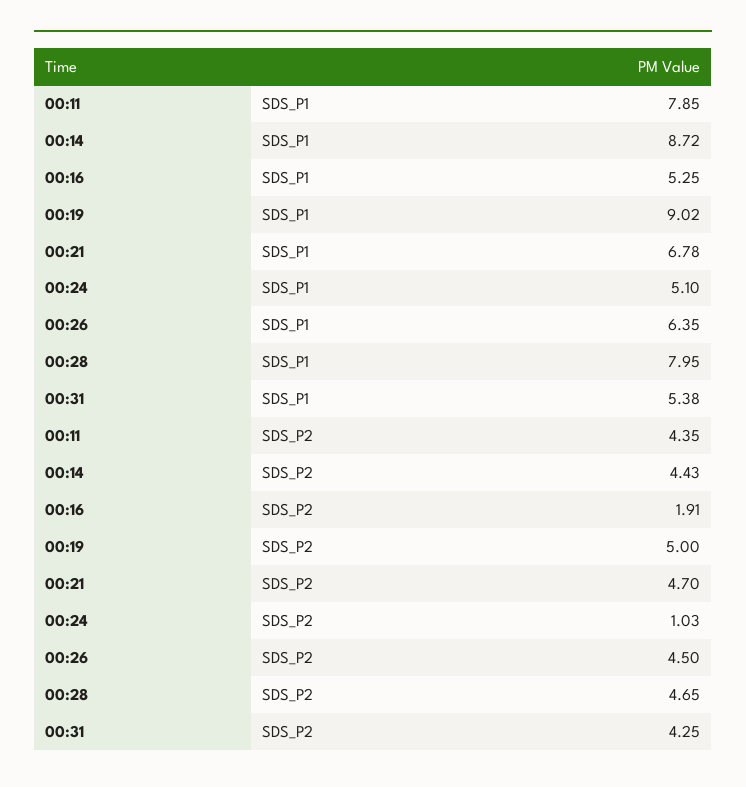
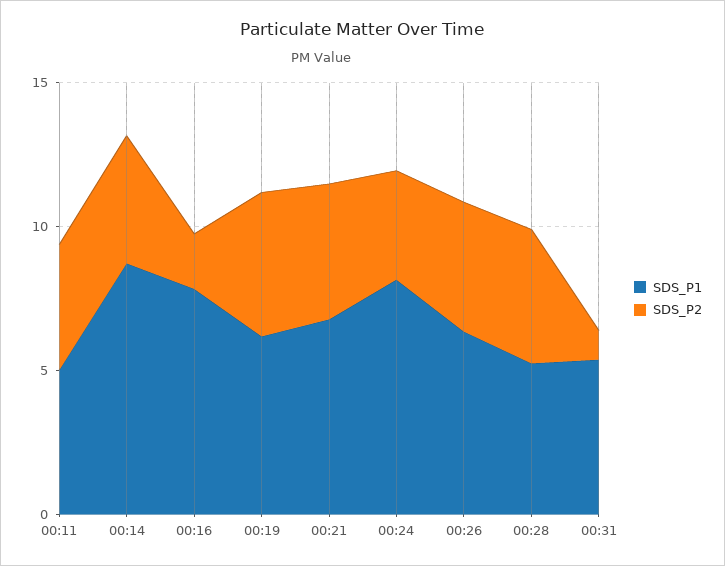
  {
    "SDS_P1": {
-     "00:11": 7.85,
+     "00:11": 5,
      "00:14": 8.72,
-     "00:16": 5.25,
+     "00:16": 8,
-     "00:19": 9.02,
+     "00:19": 6,
      "00:21": 6.78,
-     "00:24": 5.1,
+     "00:24": 8,
      "00:26": 6.35,
-     "00:28": 7.95,
+     "00:28": 5,
      "00:31": 5.38
    },
    "SDS_P2": {
      "00:11": 4.35,
      "00:14": 4.43,
      "00:16": 1.91,
      "00:19": 5,
      "00:21": 4.7,
-     "00:24": 1.03,
+     "00:24": 4,
      "00:26": 4.5,
      "00:28": 4.65,
-     "00:31": 4.25
+     "00:31": 1
    }
  }

